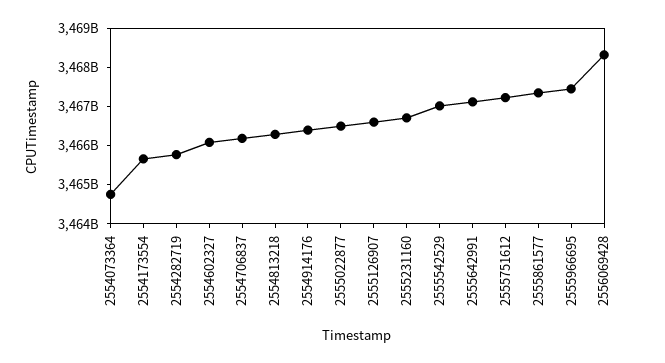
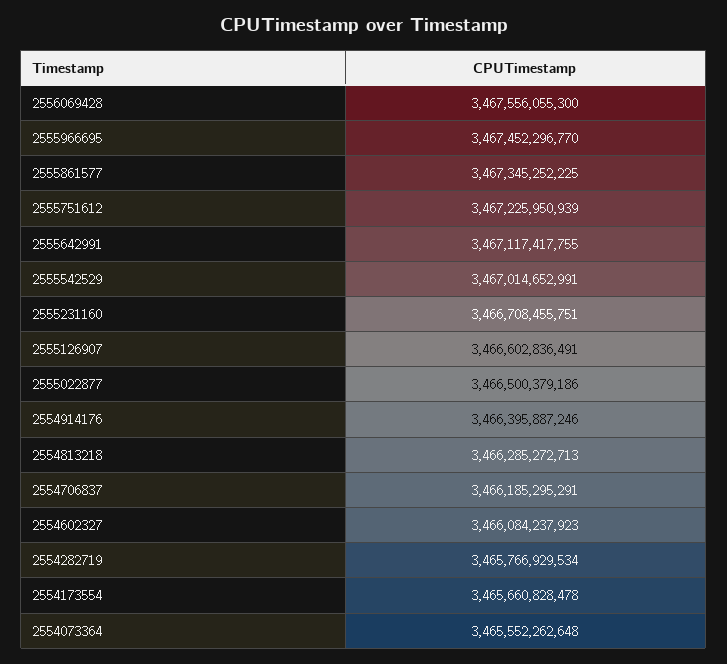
  {
-   "2554073364": 3464750000000,
+   "2554073364": 3465552262648,
    "2554173554": 3465660828478,
    "2554282719": 3465766929534,
    "2554602327": 3466084237923,
    "2554706837": 3466185295291,
    "2554813218": 3466285272713,
    "2554914176": 3466395887246,
    "2555022877": 3466500379186,
    "2555126907": 3466602836491,
    "2555231160": 3466708455751,
    "2555542529": 3467014652991,
    "2555642991": 3467117417755,
    "2555751612": 3467225950939,
    "2555861577": 3467345252225,
    "2555966695": 3467452296770,
-   "2556069428": 3468250000000
+   "2556069428": 3467556055300
  }

